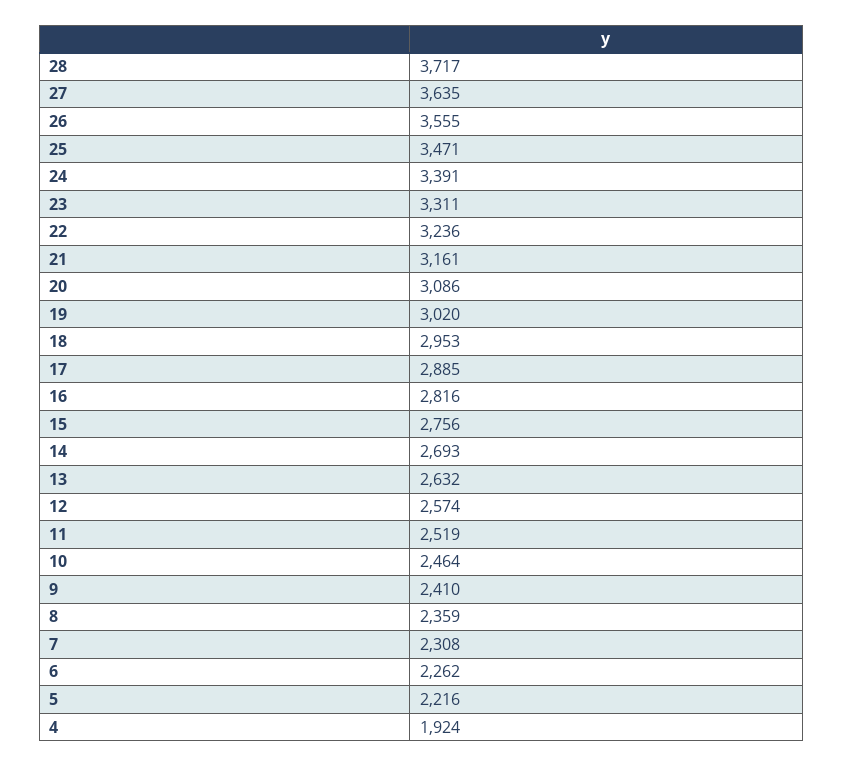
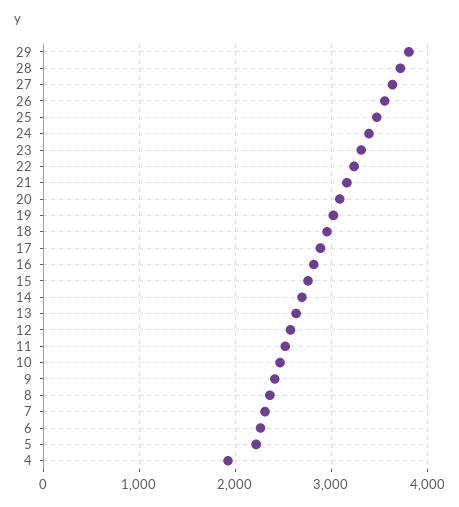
  {
    "28": 3717,
    "27": 3635,
    "26": 3555,
    "25": 3471,
    "24": 3391,
    "23": 3311,
    "22": 3236,
    "21": 3161,
    "20": 3086,
    "19": 3020,
    "18": 2953,
    "17": 2885,
    "16": 2816,
    "15": 2756,
    "14": 2693,
    "13": 2632,
    "12": 2574,
    "11": 2519,
    "10": 2464,
    "9": 2410,
    "8": 2359,
    "7": 2308,
    "6": 2262,
    "5": 2216,
-   "4": 1924
+   "4": 1924,
+   "29": 3800
  }

